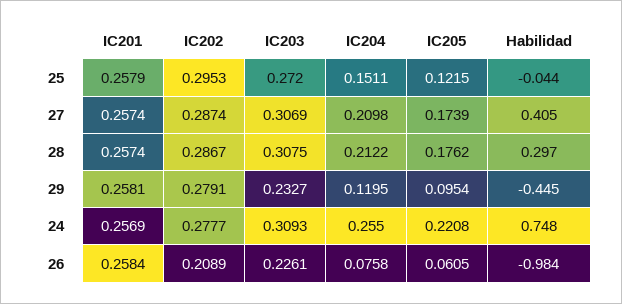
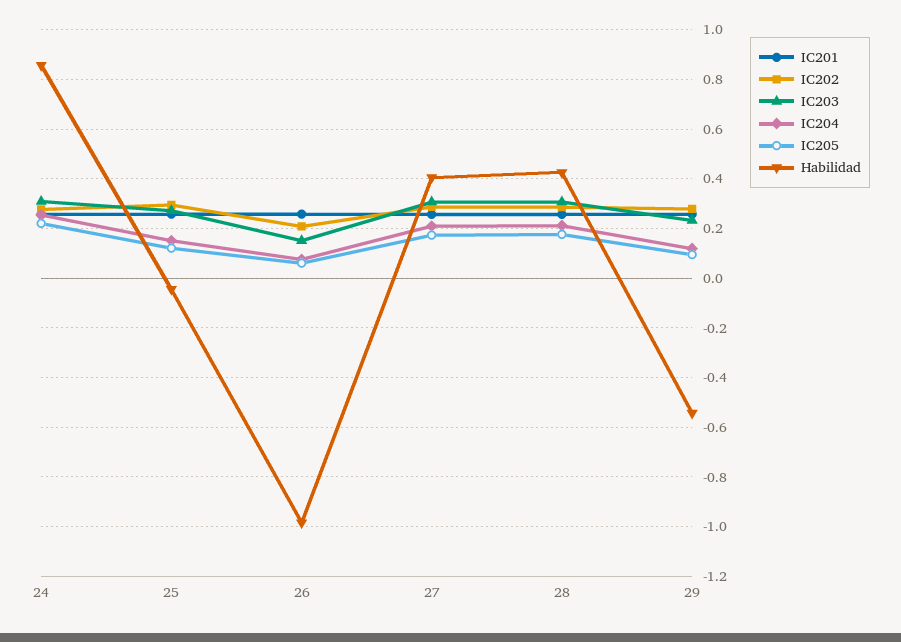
  {
    "IC201": {
      "25": 0.2579,
      "27": 0.2574,
      "28": 0.2574,
      "29": 0.2581,
      "24": 0.2569,
      "26": 0.2584
    },
    "IC202": {
      "25": 0.2953,
      "27": 0.2874,
      "28": 0.2867,
      "29": 0.2791,
      "24": 0.2777,
      "26": 0.2089
    },
    "IC203": {
      "25": 0.272,
      "27": 0.3069,
      "28": 0.3075,
      "29": 0.2327,
      "24": 0.3093,
-     "26": 0.2261
+     "26": 0.15
    },
    "IC204": {
      "25": 0.1511,
      "27": 0.2098,
      "28": 0.2122,
      "29": 0.1195,
      "24": 0.255,
      "26": 0.0758
    },
    "IC205": {
      "25": 0.1215,
      "27": 0.1739,
      "28": 0.1762,
      "29": 0.0954,
      "24": 0.2208,
      "26": 0.0605
    },
    "Habilidad": {
      "25": -0.044,
      "27": 0.405,
-     "28": 0.297,
+     "28": 0.425,
-     "29": -0.445,
+     "29": -0.55,
-     "24": 0.748,
+     "24": 0.85,
      "26": -0.984
    }
  }

